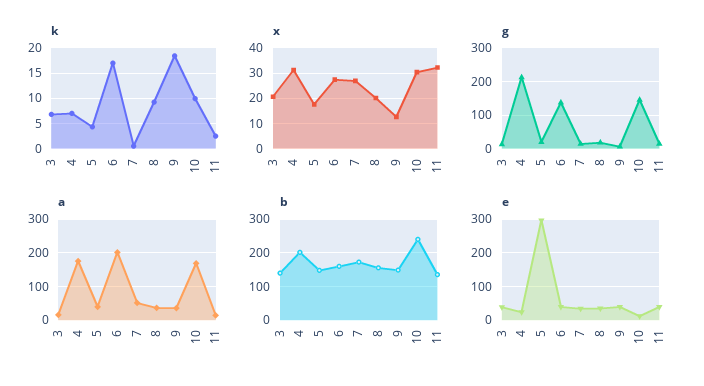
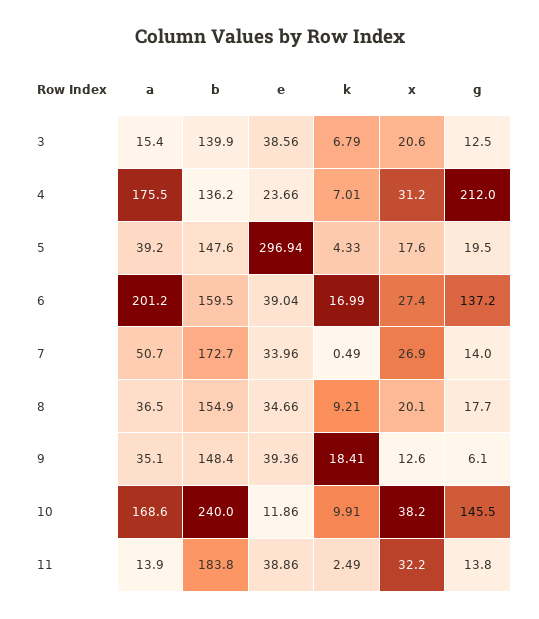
  {
    "k": {
      "3": 6.79,
      "4": 7.01,
      "5": 4.33,
      "6": 16.99,
      "7": 0.49,
      "8": 9.21,
      "9": 18.41,
      "10": 9.91,
      "11": 2.49
    },
    "x": {
      "3": 20.6,
      "4": 31.2,
      "5": 17.6,
      "6": 27.4,
      "7": 26.9,
      "8": 20.1,
      "9": 12.6,
-     "10": 30,
+     "10": 38.2,
      "11": 32.2
    },
    "g": {
      "3": 12.5,
      "4": 212,
      "5": 19.5,
      "6": 137.2,
      "7": 14,
      "8": 17.7,
      "9": 6.1,
      "10": 145.5,
      "11": 13.8
    },
    "a": {
      "3": 15.4,
      "4": 175.5,
      "5": 39.2,
      "6": 201.2,
      "7": 50.7,
      "8": 36.5,
      "9": 35.1,
      "10": 168.6,
      "11": 13.9
    },
    "b": {
      "3": 139.9,
-     "4": 200,
+     "4": 136.2,
      "5": 147.6,
      "6": 159.5,
      "7": 172.7,
      "8": 154.9,
      "9": 148.4,
      "10": 240,
-     "11": 140
+     "11": 183.8
    },
    "e": {
      "3": 38.56,
      "4": 23.66,
      "5": 296.94,
      "6": 39.04,
      "7": 33.96,
      "8": 34.66,
      "9": 39.36,
      "10": 11.86,
      "11": 38.86
    }
  }

